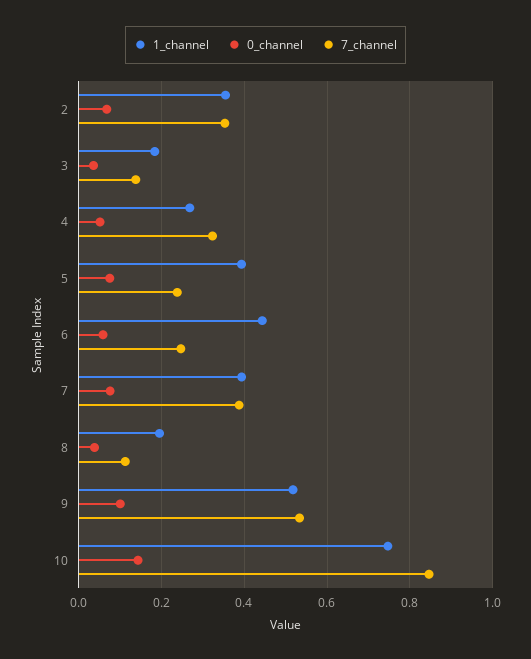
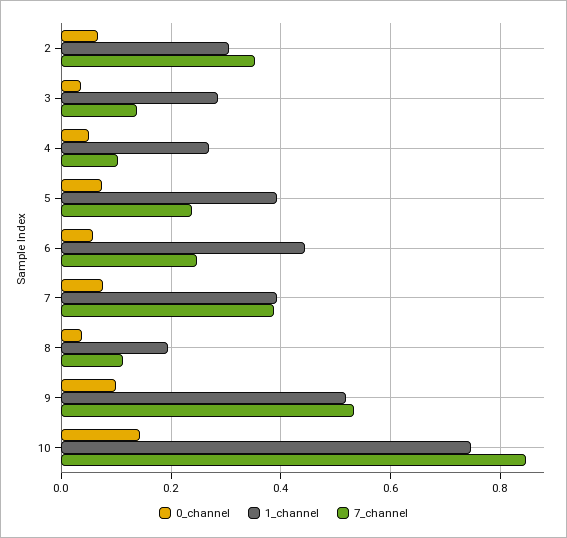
  {
    "1_channel": {
-     "2": 0.36,
+     "2": 0.3,
-     "3": 0.18,
+     "3": 0.28,
      "4": 0.26,
      "5": 0.4,
      "6": 0.44,
      "7": 0.4,
      "8": 0.2,
      "9": 0.52,
      "10": 0.74
    },
    "0_channel": {
      "2": 0.06,
      "3": 0.04,
      "4": 0.06,
      "5": 0.08,
      "6": 0.06,
      "7": 0.08,
      "8": 0.04,
      "9": 0.1,
      "10": 0.14
    },
    "7_channel": {
      "2": 0.36,
      "3": 0.14,
-     "4": 0.32,
+     "4": 0.1,
      "5": 0.24,
      "6": 0.24,
      "7": 0.38,
      "8": 0.12,
      "9": 0.54,
      "10": 0.84
    }
  }

